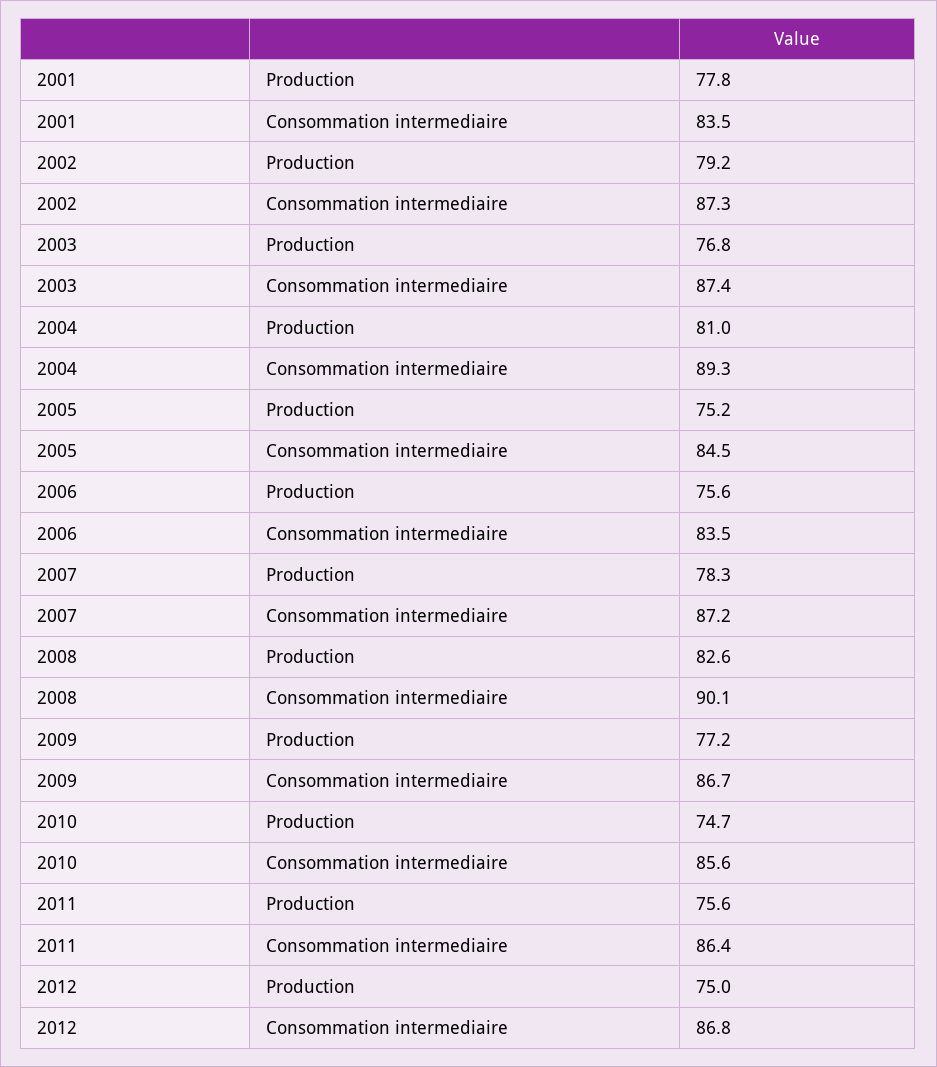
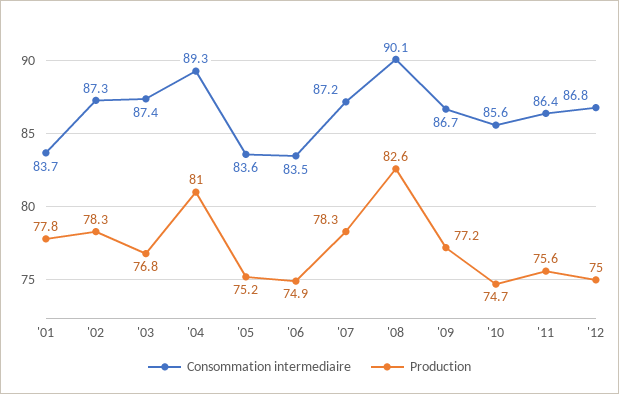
  {
    "Production": {
      "2001": 77.8,
-     "2002": 79.2,
+     "2002": 78.3,
      "2003": 76.8,
      "2004": 81,
      "2005": 75.2,
-     "2006": 75.6,
+     "2006": 74.9,
      "2007": 78.3,
      "2008": 82.6,
      "2009": 77.2,
      "2010": 74.7,
      "2011": 75.6,
      "2012": 75
    },
    "Consommation intermediaire": {
-     "2001": 83.5,
+     "2001": 83.7,
      "2002": 87.3,
      "2003": 87.4,
      "2004": 89.3,
-     "2005": 84.5,
+     "2005": 83.6,
      "2006": 83.5,
      "2007": 87.2,
      "2008": 90.1,
      "2009": 86.7,
      "2010": 85.6,
      "2011": 86.4,
      "2012": 86.8
    }
  }

